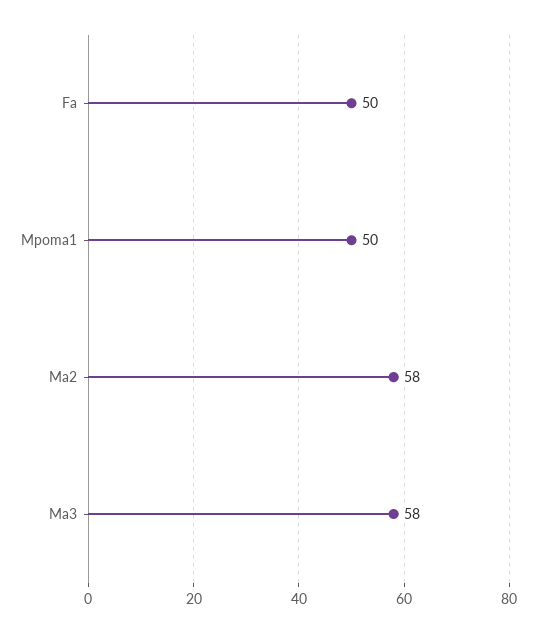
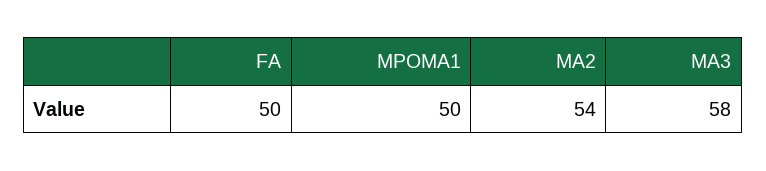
  {
    "Fa": 50,
    "Mpoma1": 50,
-   "Ma2": 58,
+   "Ma2": 54,
    "Ma3": 58
  }

